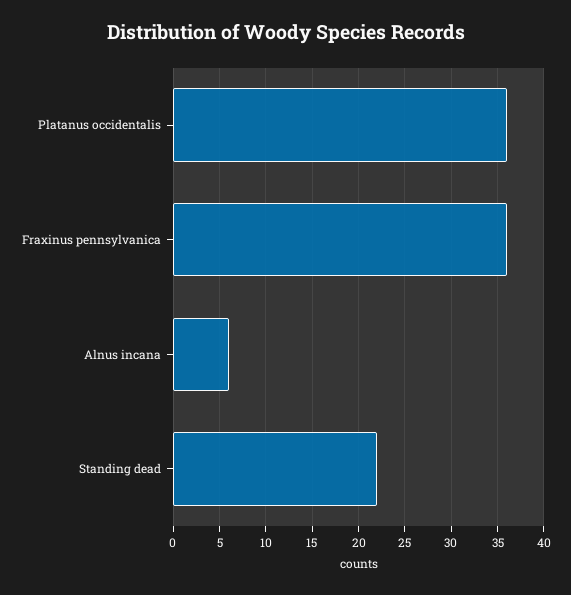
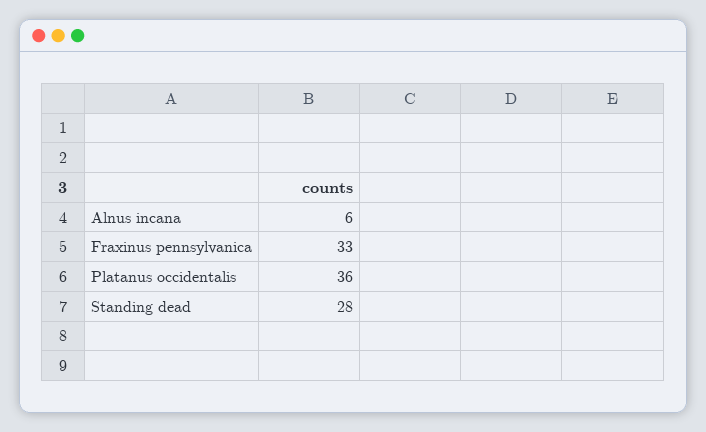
  {
    "Platanus occidentalis": 36,
-   "Fraxinus pennsylvanica": 36,
+   "Fraxinus pennsylvanica": 33,
    "Alnus incana": 6,
-   "Standing dead": 22
+   "Standing dead": 28
  }

